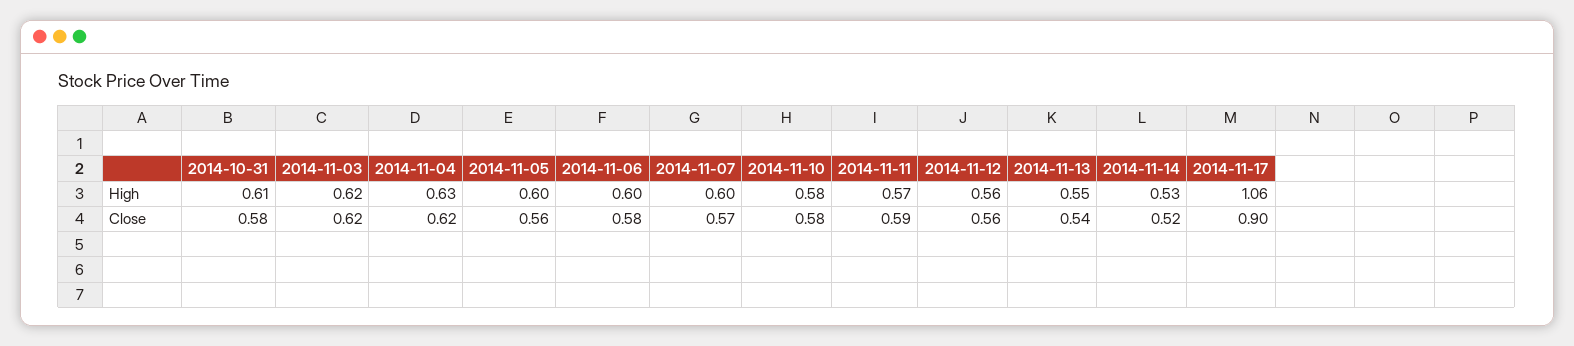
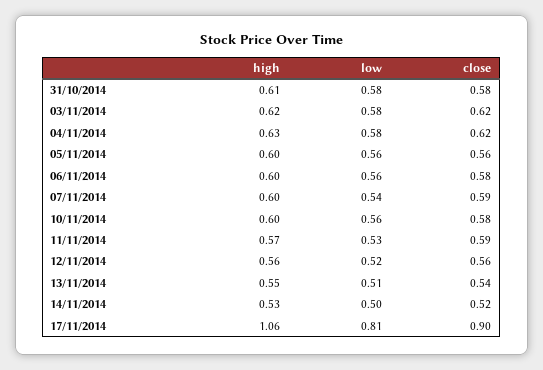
  {
    "2014-10-31": {
      "High": 0.61,
-     "Close": 0.58
+     "Close": 0.58,
+     "low": 0.58
    },
    "2014-11-03": {
      "High": 0.62,
-     "Close": 0.62
+     "Close": 0.62,
+     "low": 0.58
    },
    "2014-11-04": {
      "High": 0.63,
-     "Close": 0.62
+     "Close": 0.62,
+     "low": 0.58
    },
    "2014-11-05": {
      "High": 0.6,
-     "Close": 0.56
+     "Close": 0.56,
+     "low": 0.56
    },
    "2014-11-06": {
      "High": 0.6,
-     "Close": 0.58
+     "Close": 0.58,
+     "low": 0.56
    },
    "2014-11-07": {
      "High": 0.6,
-     "Close": 0.57
+     "Close": 0.59,
+     "low": 0.54
    },
    "2014-11-10": {
-     "High": 0.58,
+     "High": 0.6,
-     "Close": 0.58
+     "Close": 0.58,
+     "low": 0.56
    },
    "2014-11-11": {
      "High": 0.57,
-     "Close": 0.59
+     "Close": 0.59,
+     "low": 0.53
    },
    "2014-11-12": {
      "High": 0.56,
-     "Close": 0.56
+     "Close": 0.56,
+     "low": 0.52
    },
    "2014-11-13": {
      "High": 0.55,
-     "Close": 0.54
+     "Close": 0.54,
+     "low": 0.51
    },
    "2014-11-14": {
      "High": 0.53,
-     "Close": 0.52
+     "Close": 0.52,
+     "low": 0.5
    },
    "2014-11-17": {
      "High": 1.06,
-     "Close": 0.9
+     "Close": 0.9,
+     "low": 0.81
    }
  }

